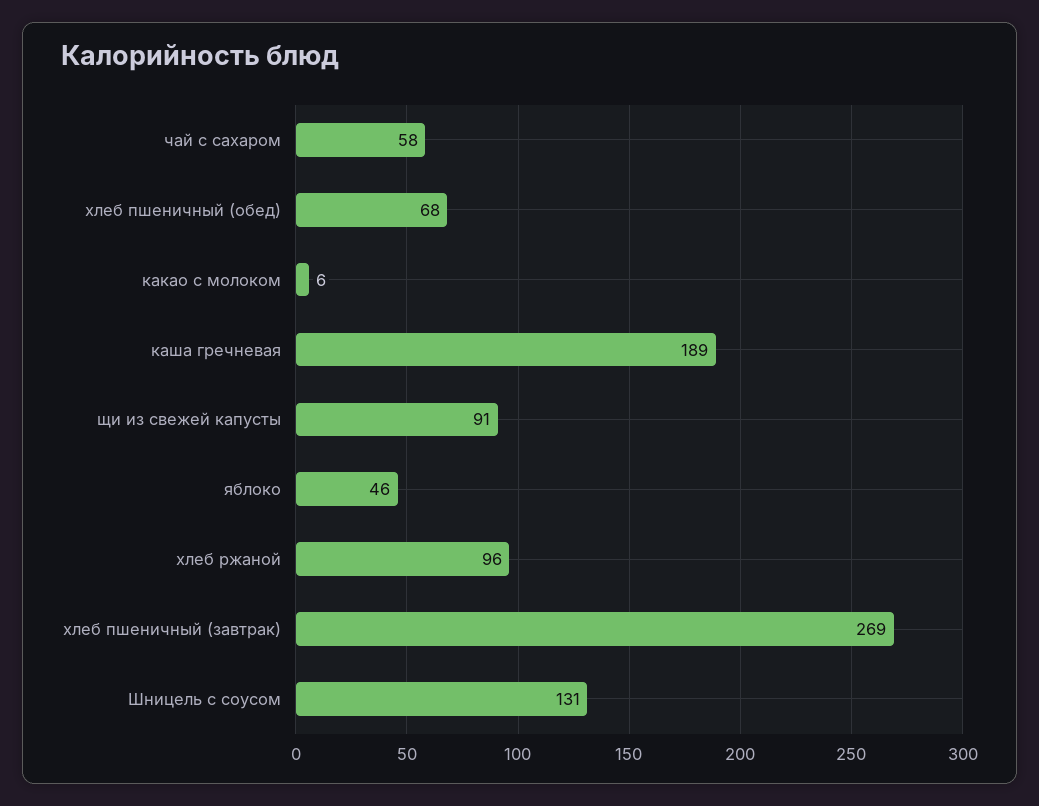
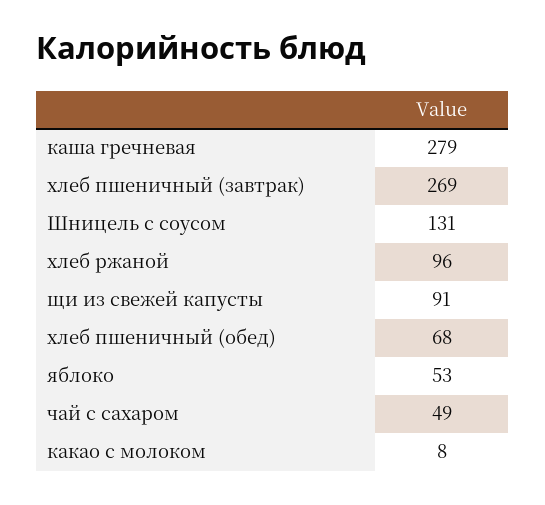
  {
-   "чай с сахаром": 58,
+   "чай с сахаром": 49,
    "хлеб пшеничный (обед)": 68,
-   "какао с молоком": 6,
+   "какао с молоком": 8,
-   "каша гречневая": 189,
+   "каша гречневая": 279,
    "щи из свежей капусты": 91,
-   "яблоко": 46,
+   "яблоко": 53,
    "хлеб ржаной": 96,
    "хлеб пшеничный (завтрак)": 269,
    "Шницель с соусом": 131
  }

